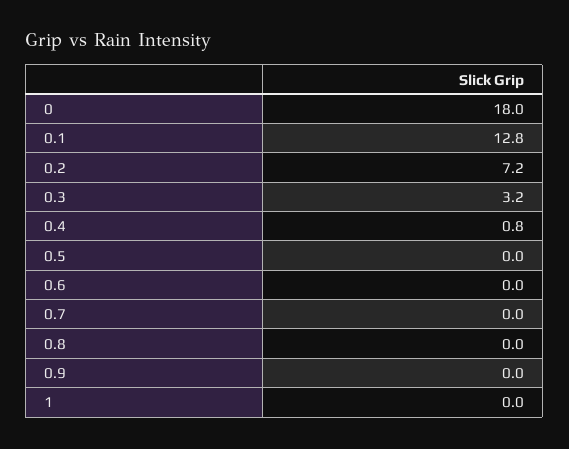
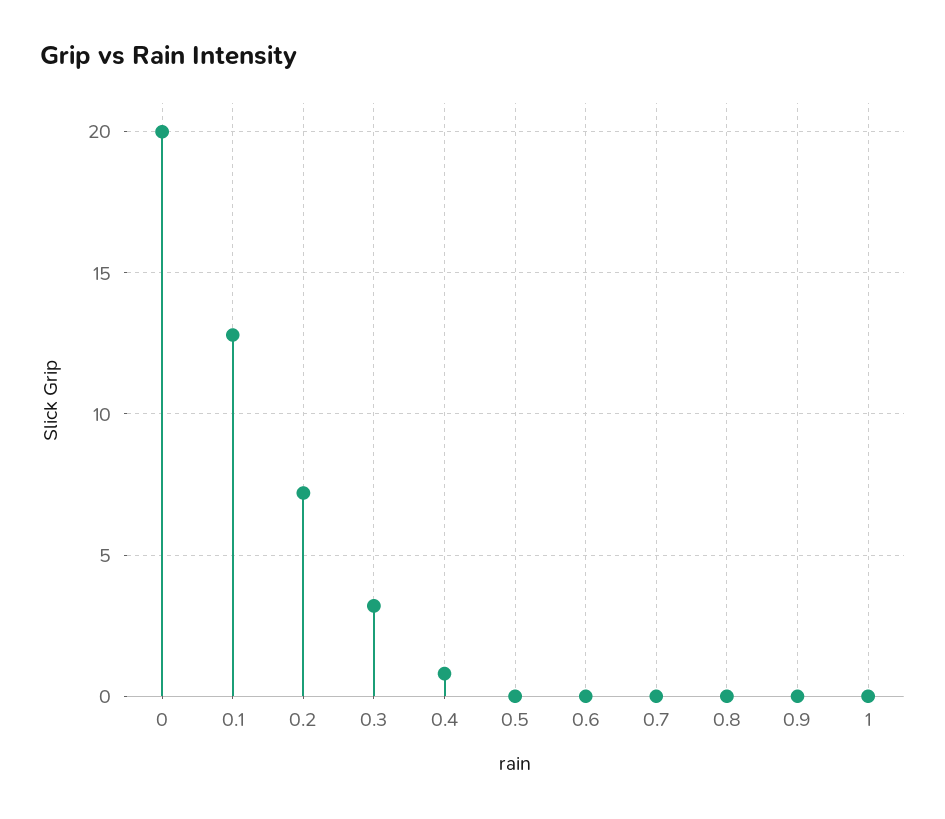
  {
-   "0": 18,
+   "0": 20,
    "0.1": 12.8,
    "0.2": 7.2,
    "0.3": 3.2,
    "0.4": 0.8,
    "0.5": 0,
    "0.6": 0,
    "0.7": 0,
    "0.8": 0,
    "0.9": 0,
    "1": 0
  }

